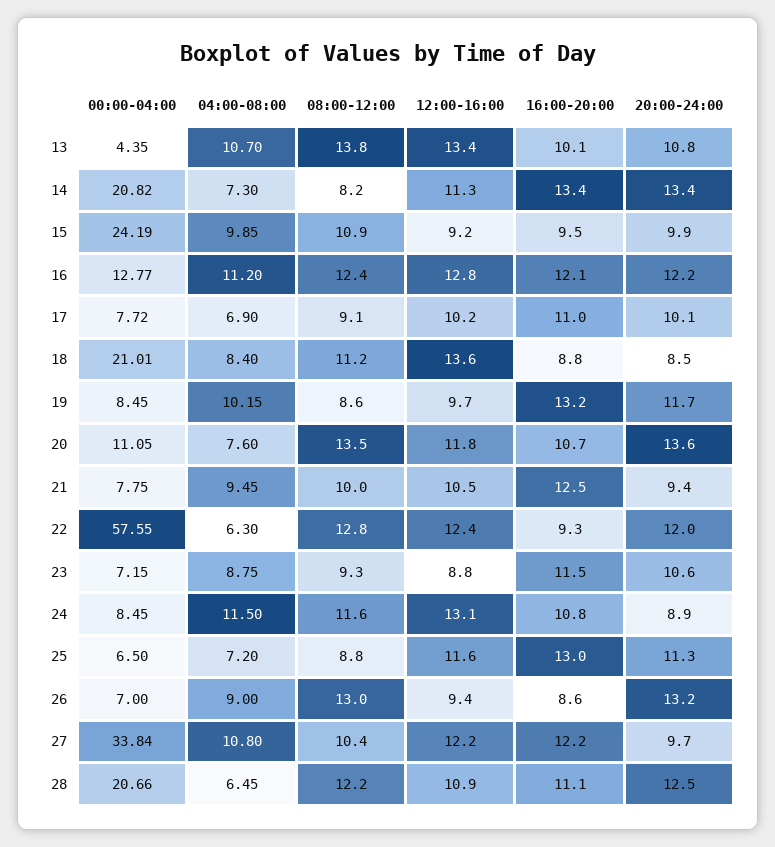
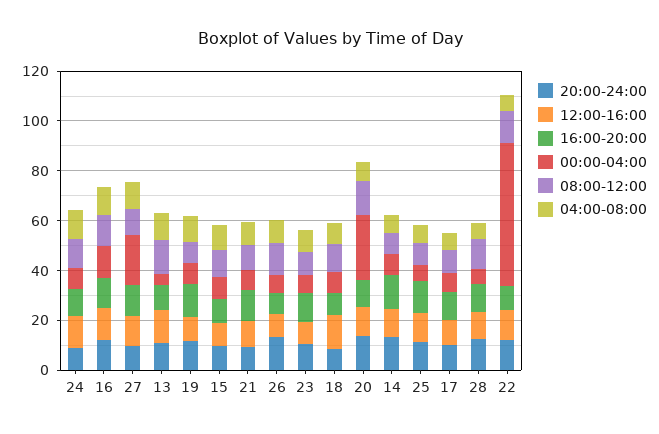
  {
    "00:00-04:00": {
      "13": 4.35,
-     "14": 20.82,
+     "14": 10,
-     "15": 24.19,
+     "15": 10,
      "16": 12.77,
      "17": 7.72,
-     "18": 21.01,
+     "18": 10,
      "19": 8.45,
-     "20": 11.05,
+     "20": 25,
      "21": 7.75,
      "22": 57.55,
      "23": 7.15,
      "24": 8.45,
      "25": 6.5,
      "26": 7,
-     "27": 33.84,
+     "27": 20,
-     "28": 20.66
+     "28": 5
    },
    "04:00-08:00": {
      "13": 10.7,
      "14": 7.3,
      "15": 9.85,
      "16": 11.2,
      "17": 6.9,
      "18": 8.4,
      "19": 10.15,
      "20": 7.6,
      "21": 9.45,
      "22": 6.3,
      "23": 8.75,
      "24": 11.5,
      "25": 7.2,
      "26": 9,
      "27": 10.8,
      "28": 6.45
    },
    "08:00-12:00": {
      "13": 13.8,
      "14": 8.2,
      "15": 10.9,
      "16": 12.4,
      "17": 9.1,
      "18": 11.2,
      "19": 8.6,
      "20": 13.5,
      "21": 10,
      "22": 12.8,
      "23": 9.3,
      "24": 11.6,
      "25": 8.8,
      "26": 13,
      "27": 10.4,
      "28": 12.2
    },
    "12:00-16:00": {
      "13": 13.4,
      "14": 11.3,
      "15": 9.2,
      "16": 12.8,
      "17": 10.2,
      "18": 13.6,
      "19": 9.7,
      "20": 11.8,
      "21": 10.5,
      "22": 12.4,
      "23": 8.8,
      "24": 13.1,
      "25": 11.6,
      "26": 9.4,
      "27": 12.2,
      "28": 10.9
    },
    "16:00-20:00": {
      "13": 10.1,
      "14": 13.4,
      "15": 9.5,
      "16": 12.1,
      "17": 11,
      "18": 8.8,
      "19": 13.2,
      "20": 10.7,
      "21": 12.5,
      "22": 9.3,
      "23": 11.5,
      "24": 10.8,
      "25": 13,
      "26": 8.6,
      "27": 12.2,
      "28": 11.1
    },
    "20:00-24:00": {
      "13": 10.8,
      "14": 13.4,
      "15": 9.9,
      "16": 12.2,
      "17": 10.1,
      "18": 8.5,
      "19": 11.7,
      "20": 13.6,
      "21": 9.4,
      "22": 12,
      "23": 10.6,
      "24": 8.9,
      "25": 11.3,
      "26": 13.2,
      "27": 9.7,
      "28": 12.5
    }
  }

